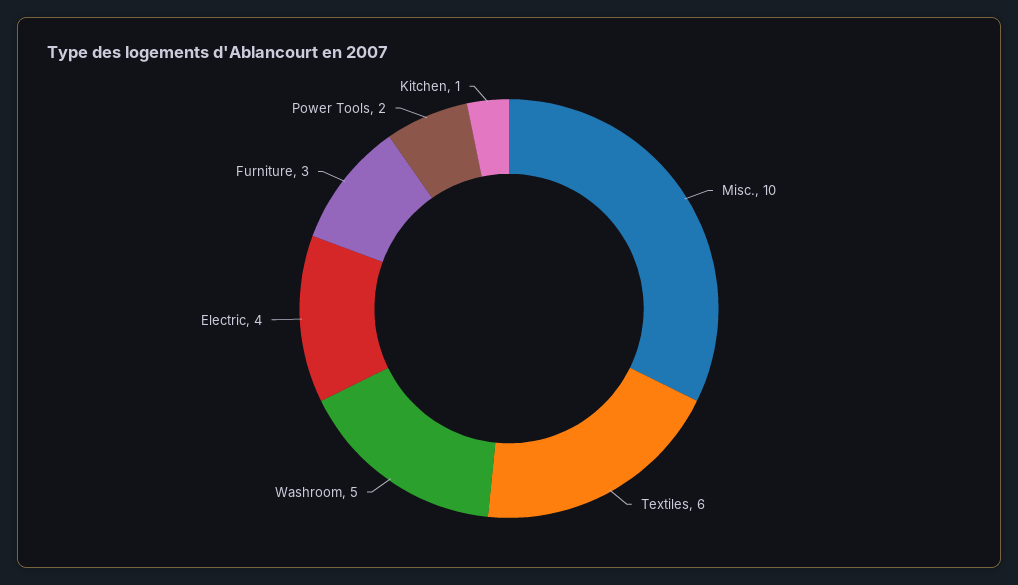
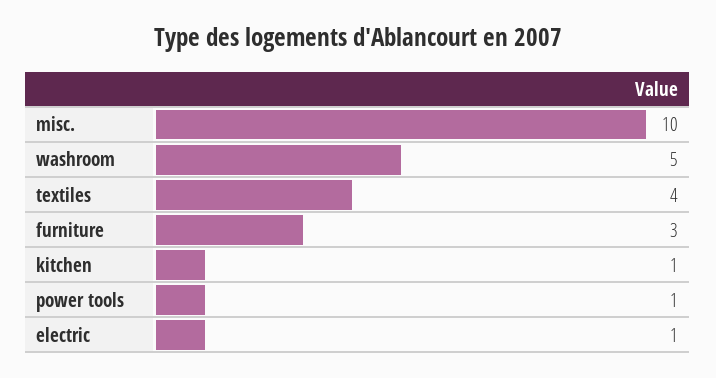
  {
    "Misc.": 10,
-   "Textiles": 6,
+   "Textiles": 4,
    "Washroom": 5,
-   "Electric": 4,
+   "Electric": 1,
    "Furniture": 3,
-   "Power Tools": 2,
+   "Power Tools": 1,
    "Kitchen": 1
  }

